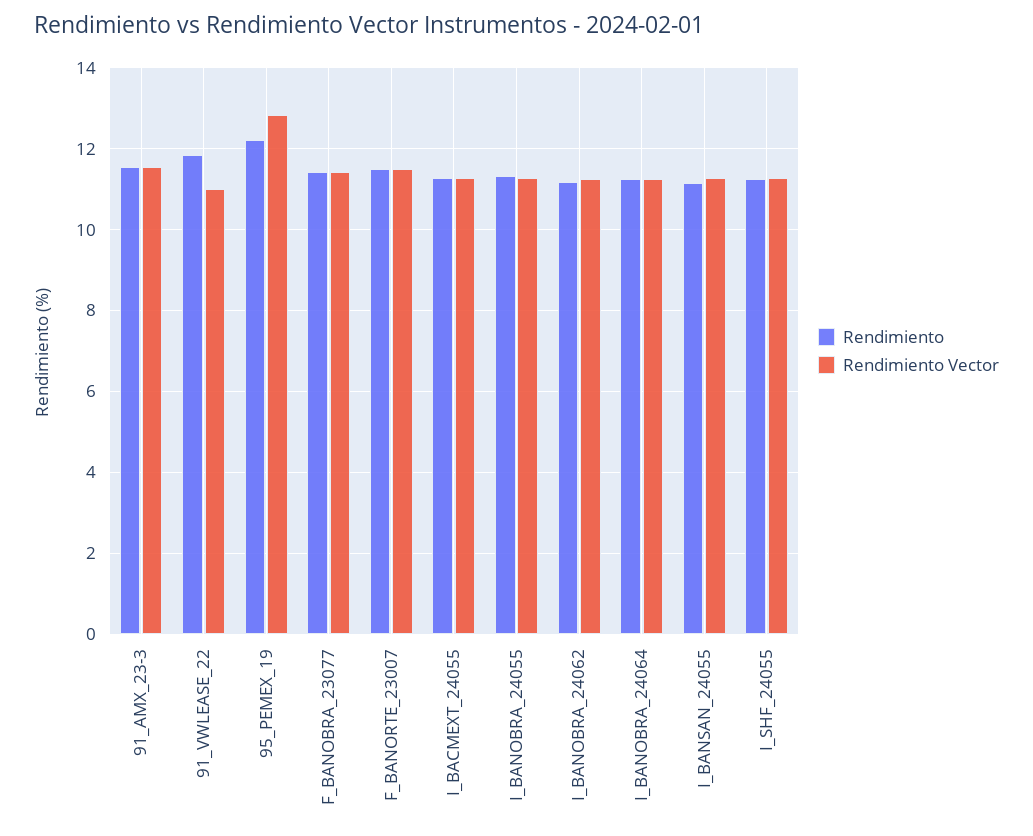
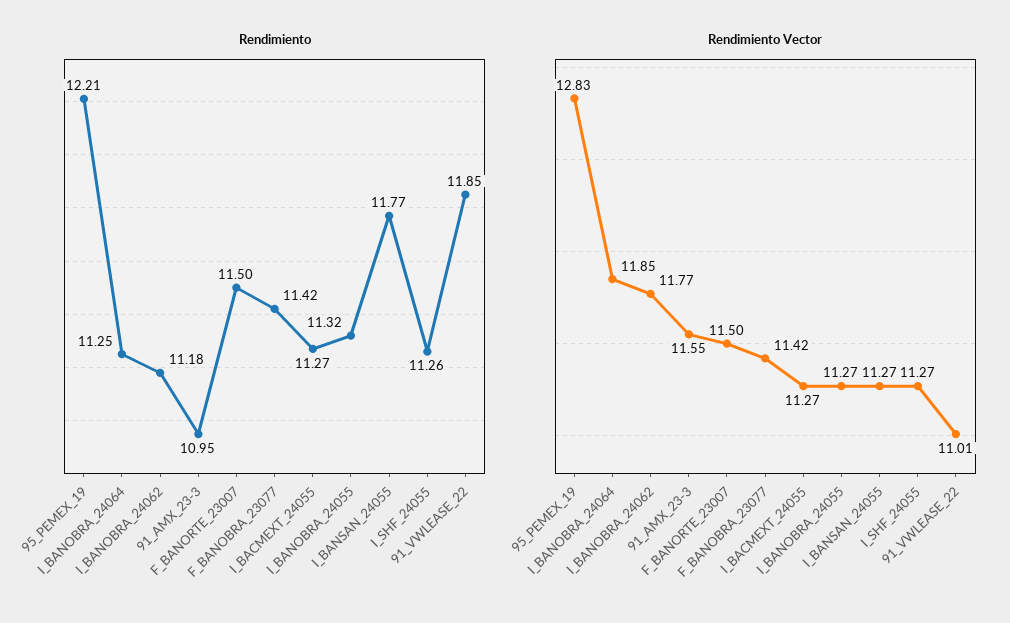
  {
    "Rendimiento": {
-     "91_AMX_23-3": 11.6,
+     "91_AMX_23-3": 10.95,
      "91_VWLEASE_22": 11.85,
      "95_PEMEX_19": 12.21,
      "F_BANOBRA_23077": 11.42,
      "F_BANORTE_23007": 11.5,
      "I_BACMEXT_24055": 11.27,
      "I_BANOBRA_24055": 11.32,
      "I_BANOBRA_24062": 11.18,
      "I_BANOBRA_24064": 11.25,
-     "I_BANSAN_24055": 11.2,
+     "I_BANSAN_24055": 11.77,
      "I_SHF_24055": 11.26
    },
    "Rendimiento Vector": {
      "91_AMX_23-3": 11.55,
      "91_VWLEASE_22": 11.01,
      "95_PEMEX_19": 12.83,
      "F_BANOBRA_23077": 11.42,
      "F_BANORTE_23007": 11.5,
      "I_BACMEXT_24055": 11.27,
      "I_BANOBRA_24055": 11.27,
-     "I_BANOBRA_24062": 11.2,
+     "I_BANOBRA_24062": 11.77,
-     "I_BANOBRA_24064": 11.2,
+     "I_BANOBRA_24064": 11.85,
      "I_BANSAN_24055": 11.27,
      "I_SHF_24055": 11.27
    }
  }

